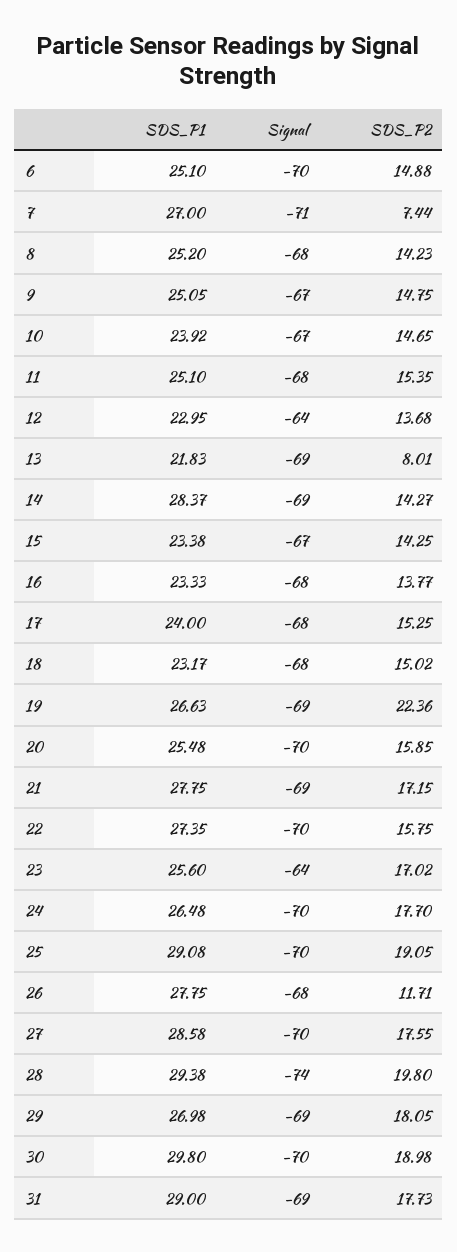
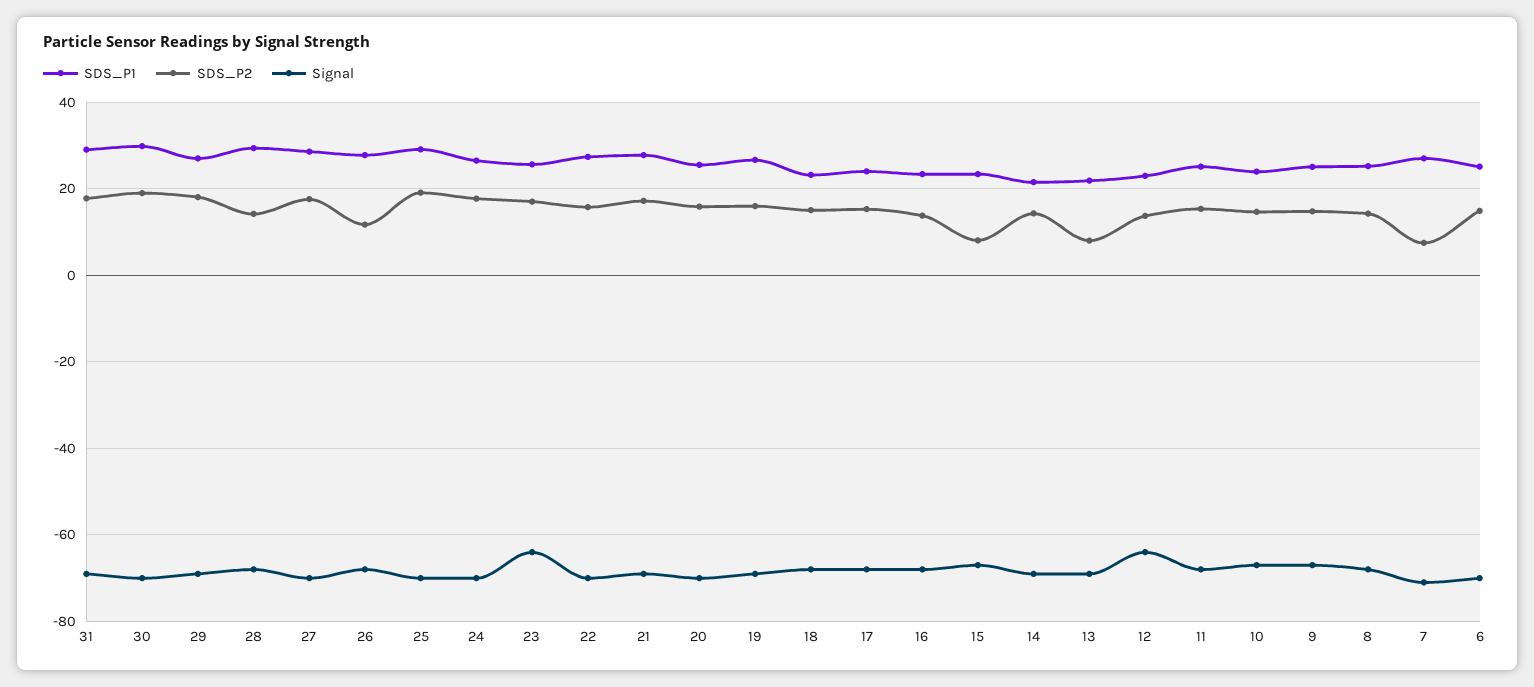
  {
    "SDS_P1": {
      "6": 25.1,
      "7": 27,
      "8": 25.2,
      "9": 25.05,
      "10": 23.92,
      "11": 25.1,
      "12": 22.95,
      "13": 21.83,
-     "14": 28.37,
+     "14": 22,
      "15": 23.38,
      "16": 23.33,
      "17": 24,
      "18": 23.17,
      "19": 26.63,
      "20": 25.48,
      "21": 27.75,
      "22": 27.35,
      "23": 25.6,
      "24": 26.48,
      "25": 29.08,
      "26": 27.75,
      "27": 28.58,
      "28": 29.38,
      "29": 26.98,
      "30": 29.8,
      "31": 29
    },
    "Signal": {
      "6": -70,
      "7": -71,
      "8": -68,
      "9": -67,
      "10": -67,
      "11": -68,
      "12": -64,
      "13": -69,
      "14": -69,
      "15": -67,
      "16": -68,
      "17": -68,
      "18": -68,
      "19": -69,
      "20": -70,
      "21": -69,
      "22": -70,
      "23": -64,
      "24": -70,
      "25": -70,
      "26": -68,
      "27": -70,
-     "28": -74,
+     "28": -68,
      "29": -69,
      "30": -70,
      "31": -69
    },
    "SDS_P2": {
      "6": 14.88,
      "7": 7.44,
      "8": 14.23,
      "9": 14.75,
      "10": 14.65,
      "11": 15.35,
      "12": 13.68,
      "13": 8.01,
      "14": 14.27,
-     "15": 14.25,
+     "15": 8,
      "16": 13.77,
      "17": 15.25,
      "18": 15.02,
-     "19": 22.36,
+     "19": 16,
      "20": 15.85,
      "21": 17.15,
      "22": 15.75,
      "23": 17.02,
      "24": 17.7,
      "25": 19.05,
      "26": 11.71,
      "27": 17.55,
-     "28": 19.8,
+     "28": 14,
      "29": 18.05,
      "30": 18.98,
      "31": 17.73
    }
  }

